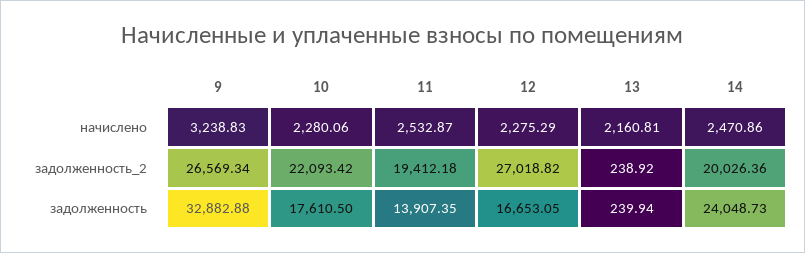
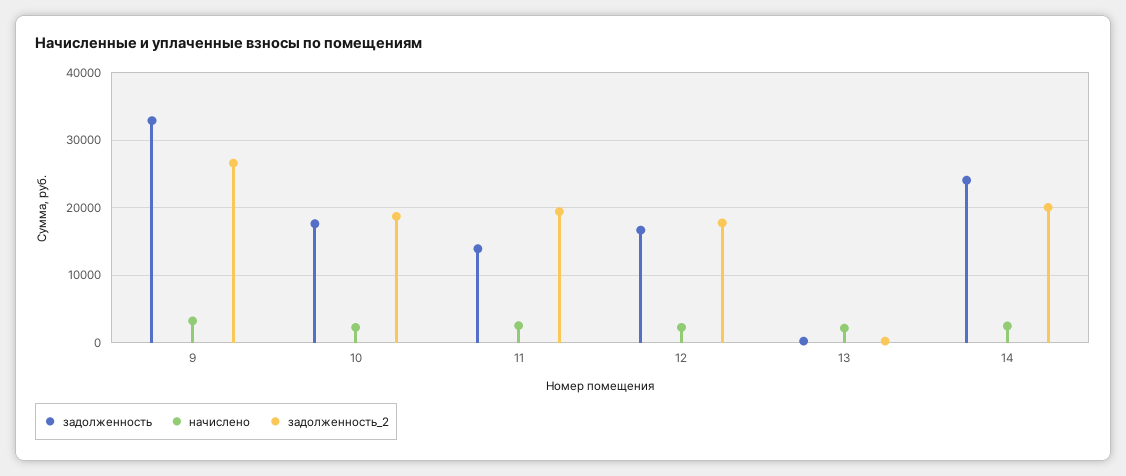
  {
    "начислено": {
      "9": 3238.83,
      "10": 2280.06,
      "11": 2532.87,
      "12": 2275.29,
      "13": 2160.81,
      "14": 2470.86
    },
    "задолженность_2": {
      "9": 26569.34,
-     "10": 22093.42,
+     "10": 19000,
      "11": 19412.18,
-     "12": 27018.82,
+     "12": 18000,
      "13": 238.92,
      "14": 20026.36
    },
    "задолженность": {
      "9": 32882.88,
      "10": 17610.5,
      "11": 13907.35,
      "12": 16653.05,
      "13": 239.94,
      "14": 24048.73
    }
  }

